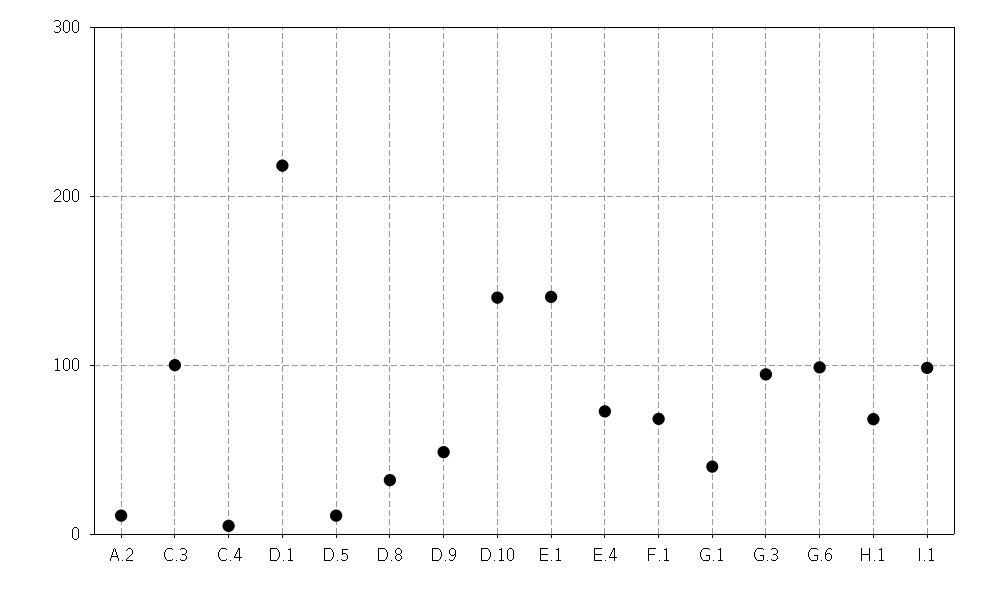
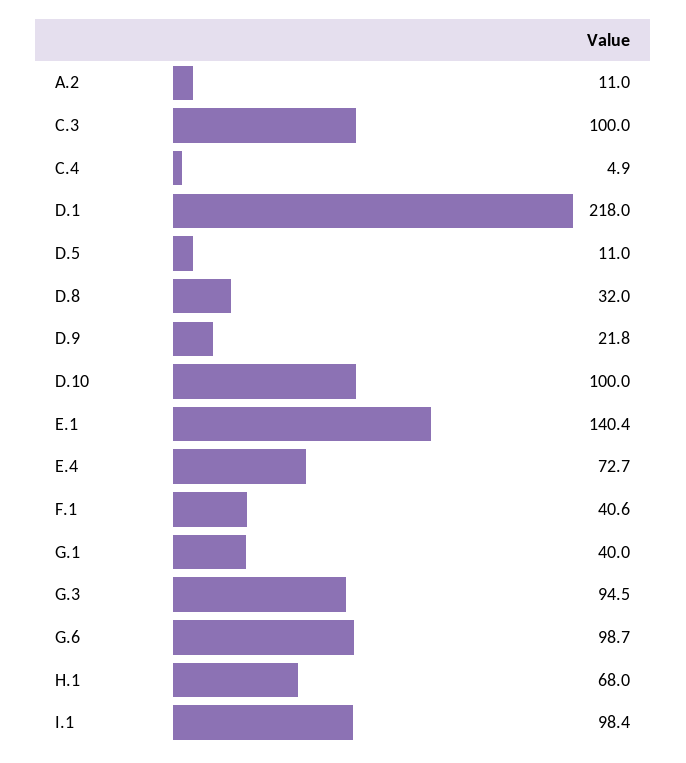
  {
    "A.2": 11,
    "C.3": 100,
    "C.4": 4.9,
    "D.1": 218,
    "D.5": 11,
    "D.8": 32,
-   "D.9": 50,
+   "D.9": 21.8,
-   "D.10": 140,
+   "D.10": 100,
    "E.1": 140.4,
    "E.4": 72.7,
-   "F.1": 70,
+   "F.1": 40.6,
    "G.1": 40,
    "G.3": 94.5,
    "G.6": 98.7,
    "H.1": 68,
    "I.1": 98.4
  }

